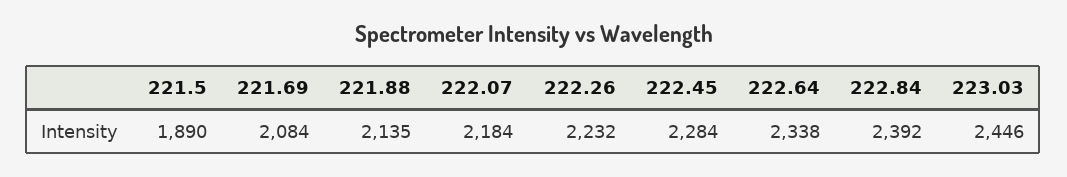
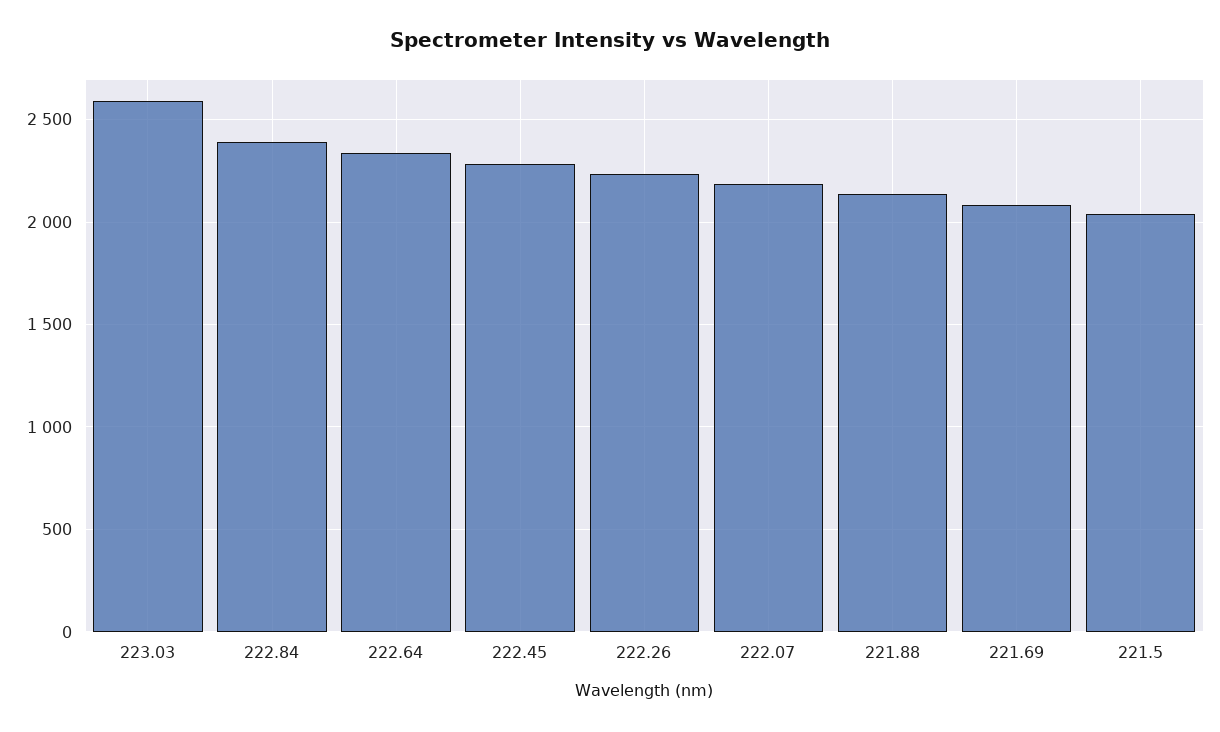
  {
-   "221.5": 1890,
+   "221.5": 2050,
    "221.69": 2084,
    "221.88": 2135,
    "222.07": 2184,
    "222.26": 2232,
    "222.45": 2284,
    "222.64": 2338,
    "222.84": 2392,
-   "223.03": 2446
+   "223.03": 2600
  }

